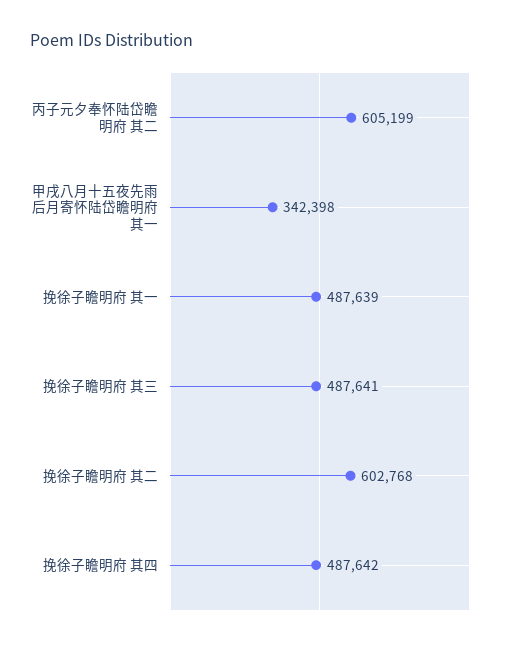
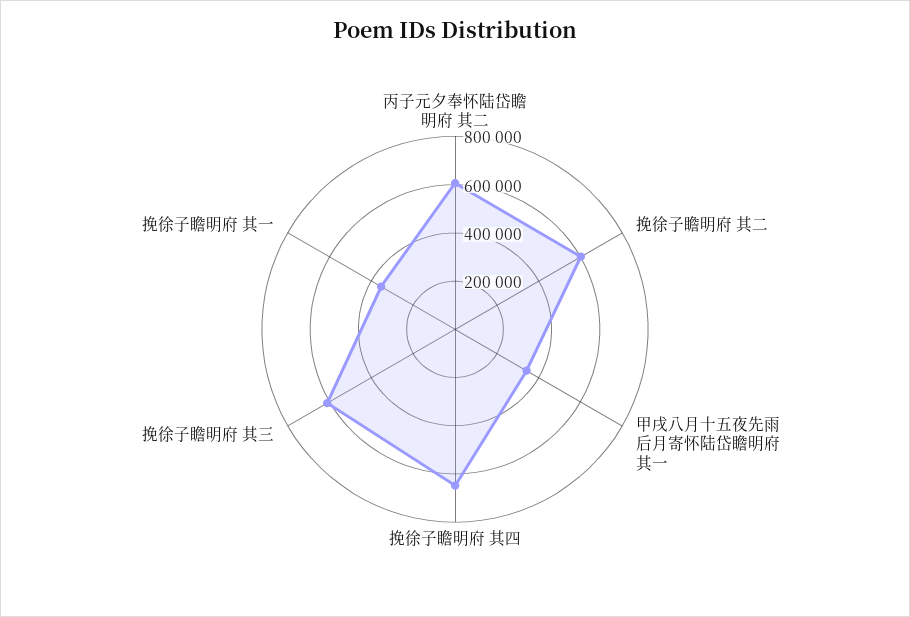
  {
    "丙子元夕奉怀陆岱瞻明府 其二": 605199,
    "甲戌八月十五夜先雨后月寄怀陆岱瞻明府 其一": 342398,
-   "挽徐子瞻明府 其一": 487639,
+   "挽徐子瞻明府 其一": 350000,
-   "挽徐子瞻明府 其三": 487641,
+   "挽徐子瞻明府 其三": 600000,
    "挽徐子瞻明府 其二": 602768,
-   "挽徐子瞻明府 其四": 487642
+   "挽徐子瞻明府 其四": 650000
  }

